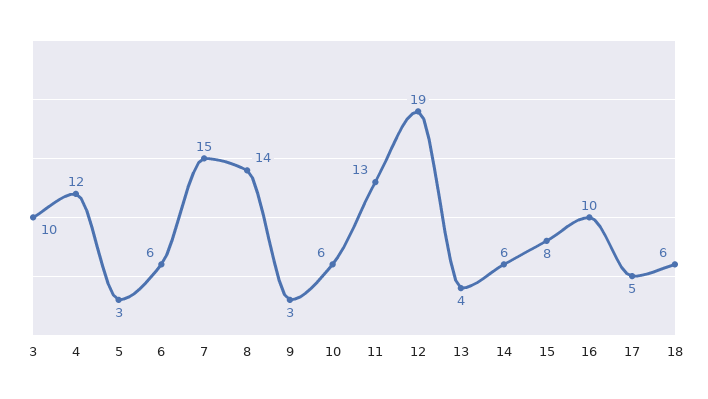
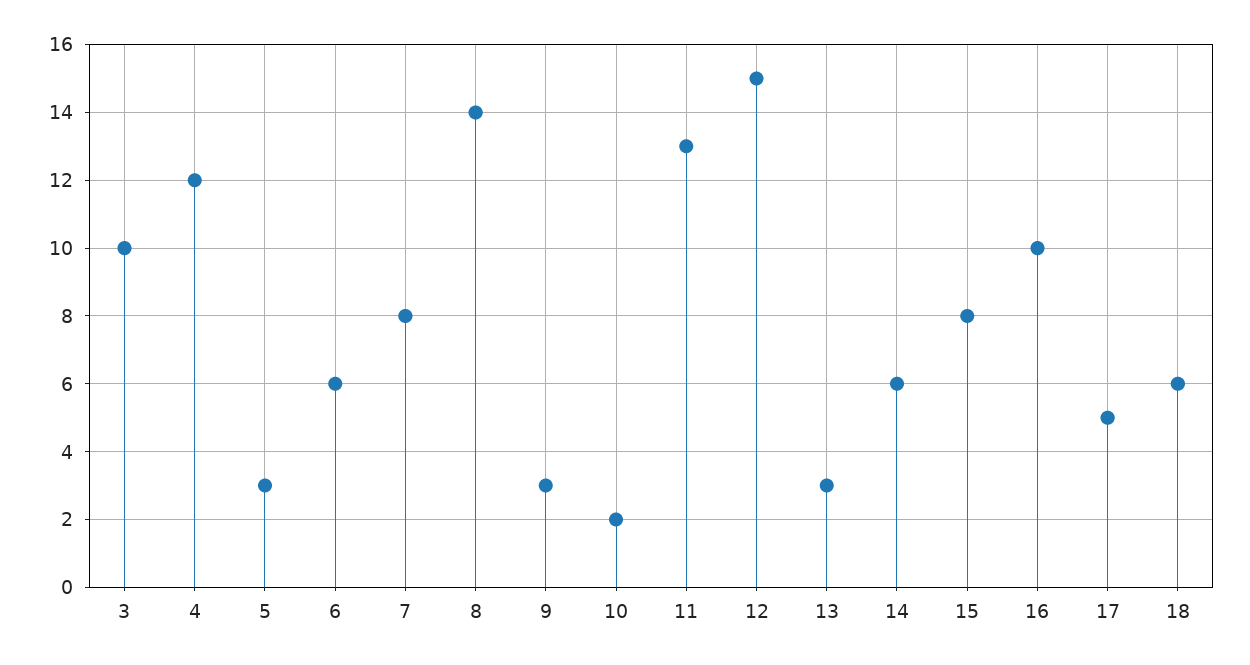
  {
    "3": 10,
    "4": 12,
    "5": 3,
    "6": 6,
-   "7": 15,
+   "7": 8,
    "8": 14,
    "9": 3,
-   "10": 6,
+   "10": 2,
    "11": 13,
-   "12": 19,
+   "12": 15,
-   "13": 4,
+   "13": 3,
    "14": 6,
    "15": 8,
    "16": 10,
    "17": 5,
    "18": 6
  }

